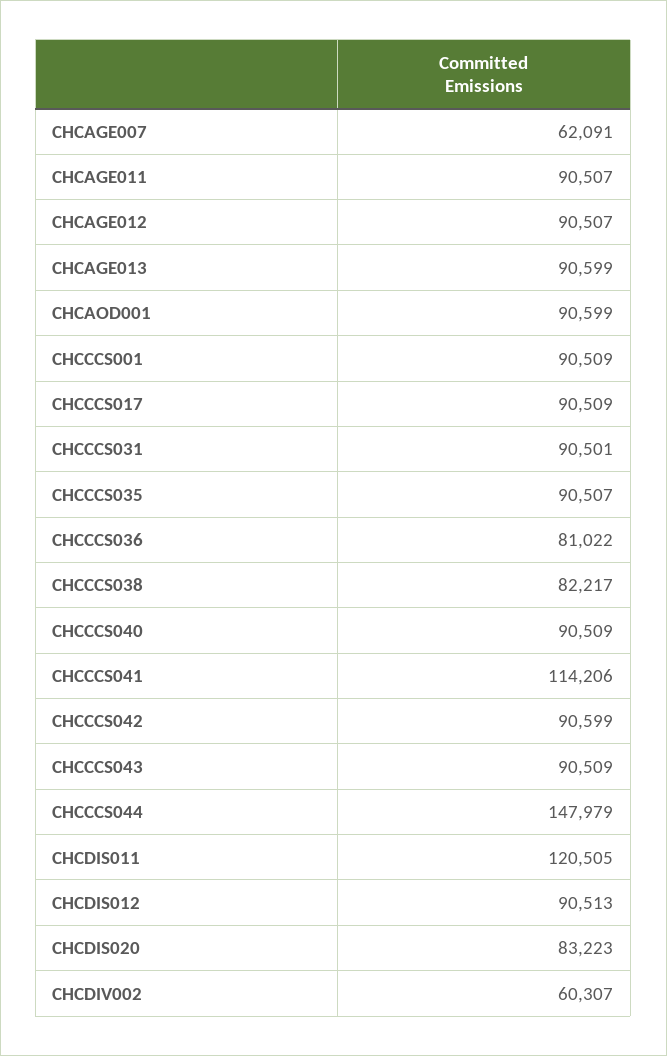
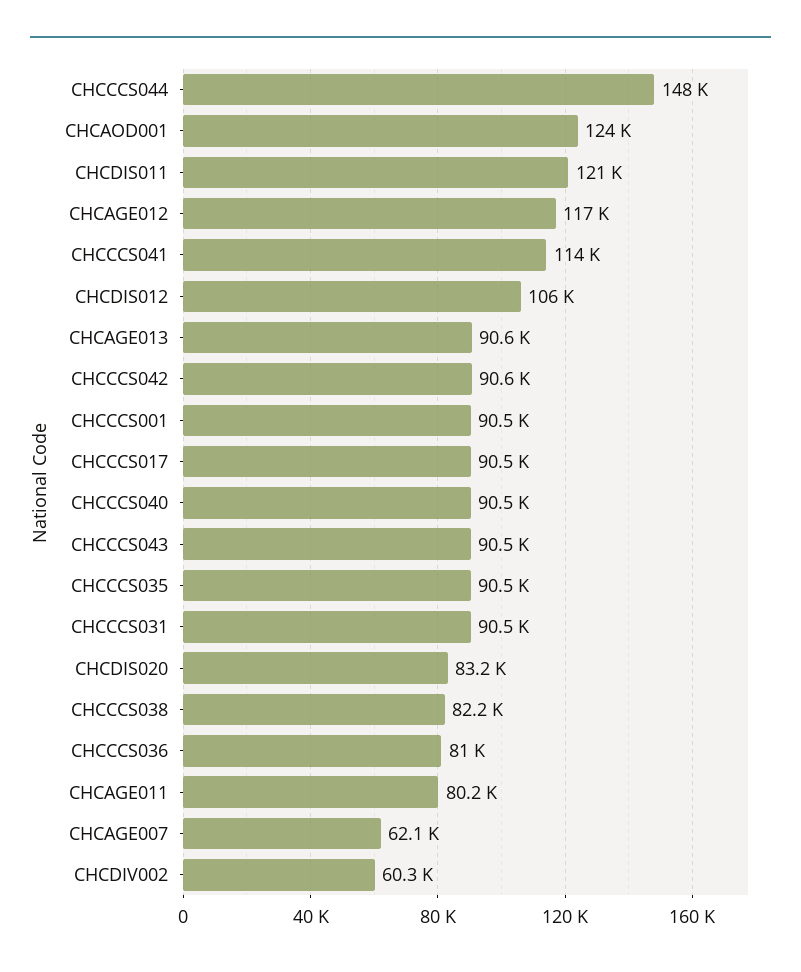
  {
    "CHCAGE007": 62091,
-   "CHCAGE011": 90507,
+   "CHCAGE011": 80200,
-   "CHCAGE012": 90507,
+   "CHCAGE012": 117000,
    "CHCAGE013": 90599,
-   "CHCAOD001": 90599,
+   "CHCAOD001": 124000,
    "CHCCCS001": 90509,
    "CHCCCS017": 90509,
    "CHCCCS031": 90501,
    "CHCCCS035": 90507,
    "CHCCCS036": 81022,
    "CHCCCS038": 82217,
    "CHCCCS040": 90509,
    "CHCCCS041": 114206,
    "CHCCCS042": 90599,
    "CHCCCS043": 90509,
    "CHCCCS044": 147979,
    "CHCDIS011": 120505,
-   "CHCDIS012": 90513,
+   "CHCDIS012": 106000,
    "CHCDIS020": 83223,
    "CHCDIV002": 60307
  }

